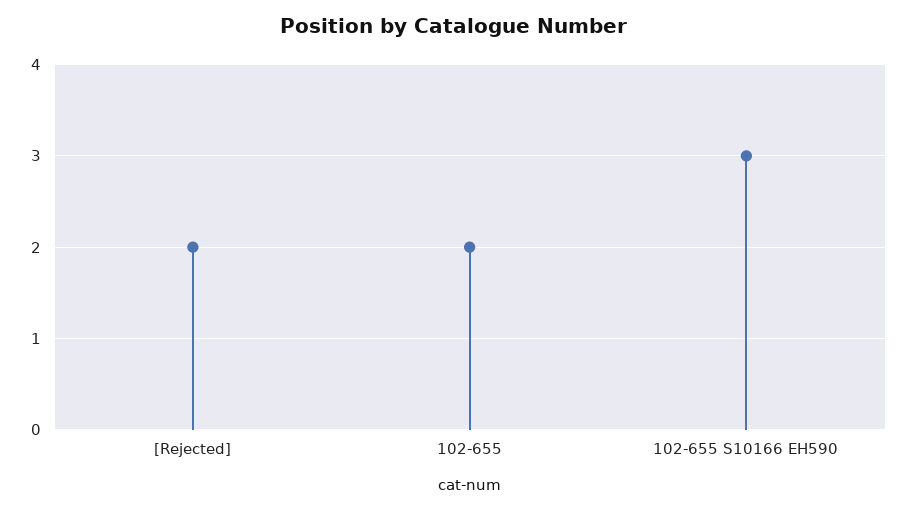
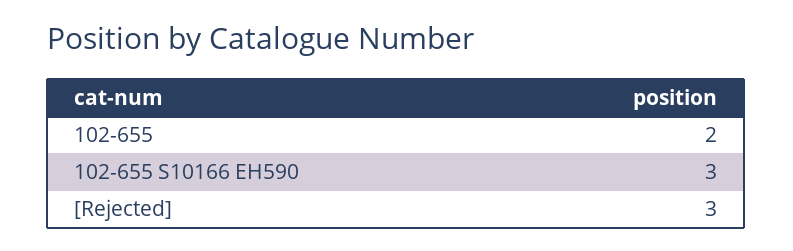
  {
-   "[Rejected]": 2,
+   "[Rejected]": 3,
    "102-655": 2,
    "102-655 S10166 EH590": 3
  }

